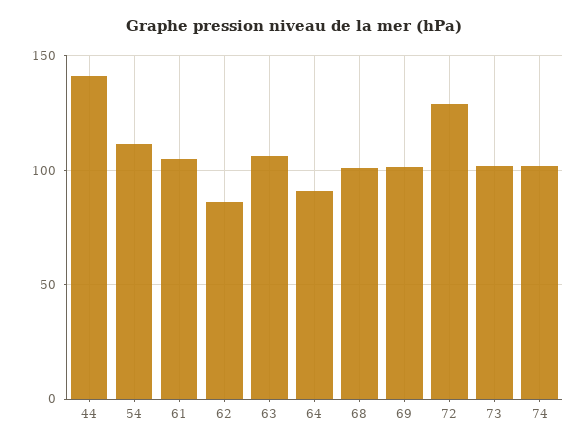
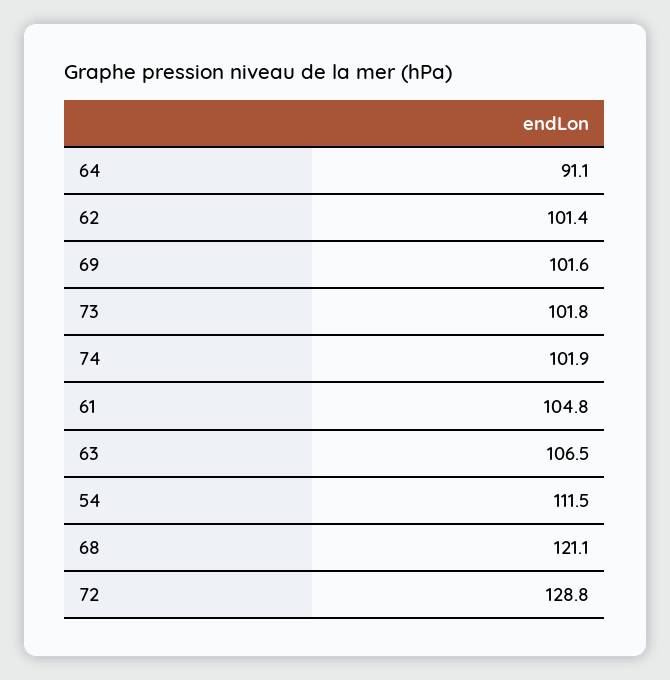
  {
-   "44": 140,
    "54": 111.5,
    "61": 104.8,
-   "62": 85,
+   "62": 101.4,
    "63": 106.5,
    "64": 91.1,
-   "68": 100,
+   "68": 121.1,
    "69": 101.6,
    "72": 128.8,
    "73": 101.8,
    "74": 101.9
  }

